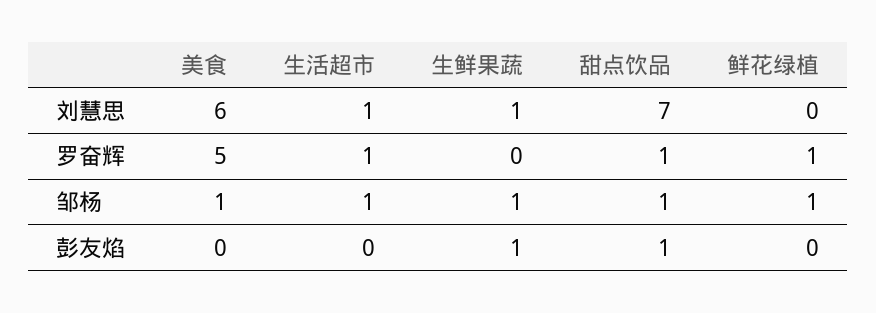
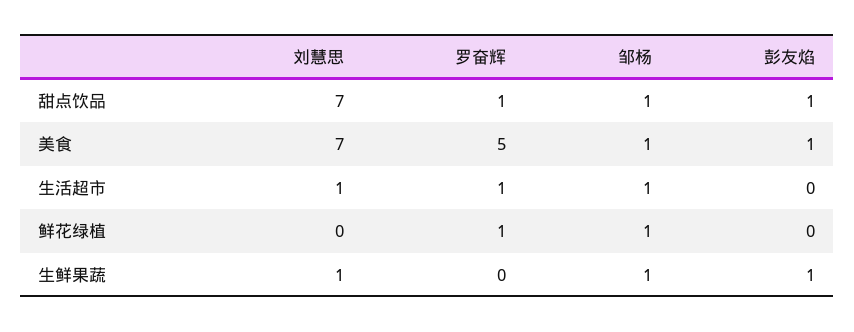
  {
    "美食": {
-     "刘慧思": 6,
+     "刘慧思": 7,
      "罗奋辉": 5,
      "邹杨": 1,
-     "彭友焰": 0
+     "彭友焰": 1
    },
    "生活超市": {
      "刘慧思": 1,
      "罗奋辉": 1,
      "邹杨": 1,
      "彭友焰": 0
    },
    "生鲜果蔬": {
      "刘慧思": 1,
      "罗奋辉": 0,
      "邹杨": 1,
      "彭友焰": 1
    },
    "甜点饮品": {
      "刘慧思": 7,
      "罗奋辉": 1,
      "邹杨": 1,
      "彭友焰": 1
    },
    "鲜花绿植": {
      "刘慧思": 0,
      "罗奋辉": 1,
      "邹杨": 1,
      "彭友焰": 0
    }
  }

